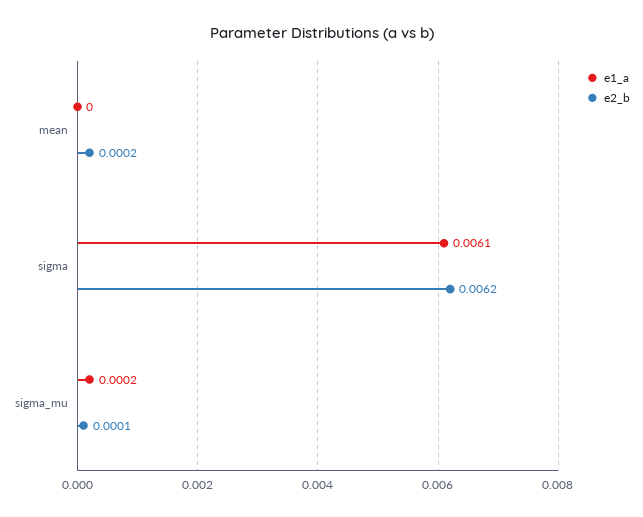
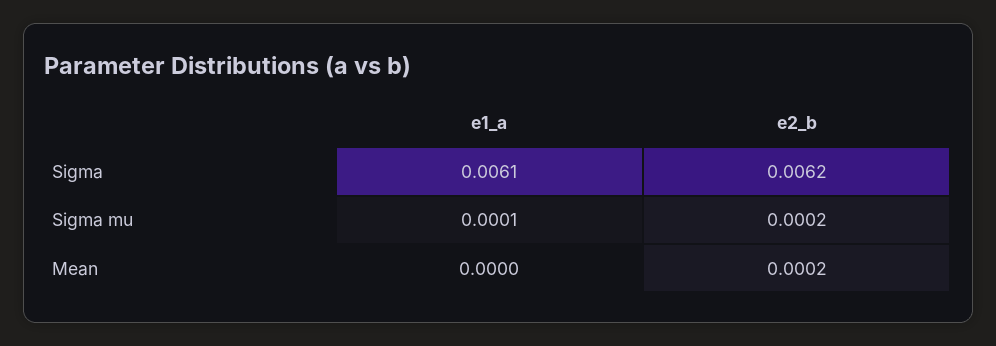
  {
    "e1_a": {
      "mean": 0,
      "sigma": 0.0061,
-     "sigma_mu": 0.0002
+     "sigma_mu": 0.0001
    },
    "e2_b": {
      "mean": 0.0002,
      "sigma": 0.0062,
-     "sigma_mu": 0.0001
+     "sigma_mu": 0.0002
    }
  }

